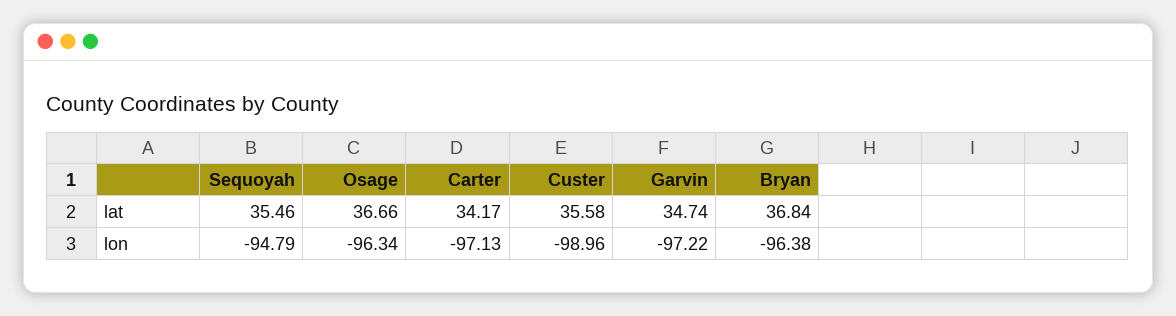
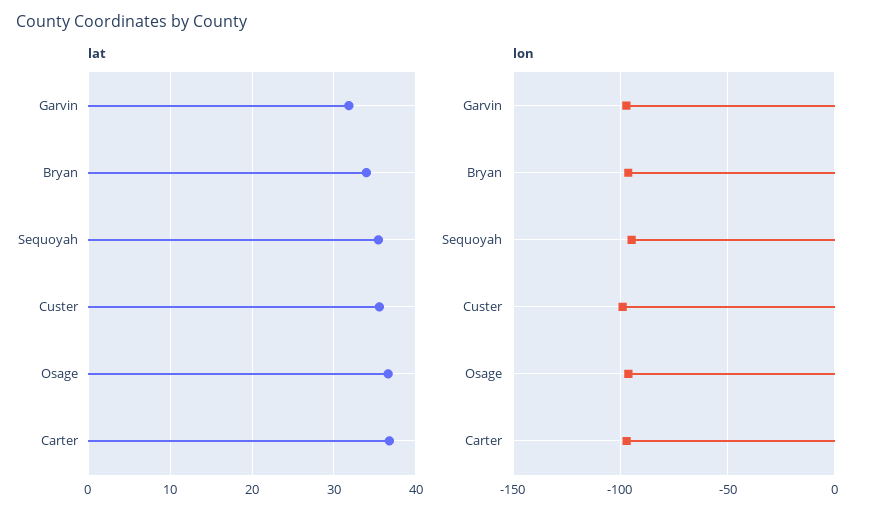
  {
    "lat": {
      "Sequoyah": 35.46,
      "Osage": 36.66,
-     "Carter": 34.17,
+     "Carter": 37,
      "Custer": 35.58,
-     "Garvin": 34.74,
+     "Garvin": 32,
-     "Bryan": 36.84
+     "Bryan": 34
    },
    "lon": {
      "Sequoyah": -94.79,
      "Osage": -96.34,
      "Carter": -97.13,
      "Custer": -98.96,
      "Garvin": -97.22,
      "Bryan": -96.38
    }
  }

